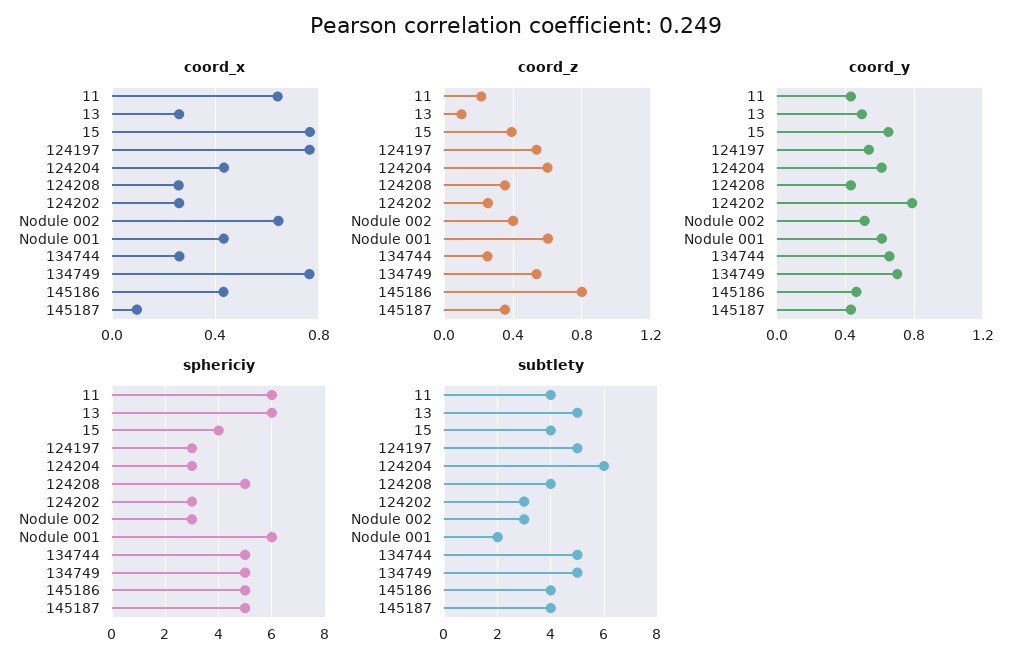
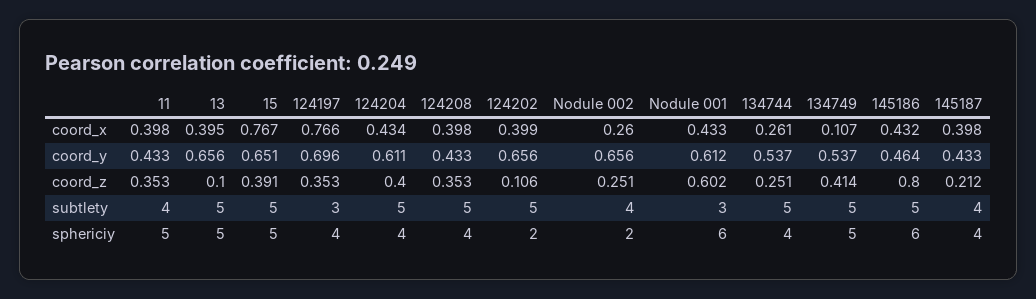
  {
    "coord_x": {
-     "11": 0.65,
+     "11": 0.398,
-     "13": 0.25,
+     "13": 0.395,
      "15": 0.767,
      "124197": 0.766,
      "124204": 0.434,
-     "124208": 0.25,
+     "124208": 0.398,
-     "124202": 0.25,
+     "124202": 0.399,
-     "Nodule 002": 0.65,
+     "Nodule 002": 0.26,
      "Nodule 001": 0.433,
      "134744": 0.261,
-     "134749": 0.75,
+     "134749": 0.107,
      "145186": 0.432,
-     "145187": 0.1
+     "145187": 0.398
    },
    "coord_z": {
-     "11": 0.2,
+     "11": 0.353,
      "13": 0.1,
      "15": 0.391,
-     "124197": 0.55,
+     "124197": 0.353,
-     "124204": 0.6,
+     "124204": 0.4,
      "124208": 0.353,
-     "124202": 0.25,
+     "124202": 0.106,
-     "Nodule 002": 0.4,
+     "Nodule 002": 0.251,
      "Nodule 001": 0.602,
      "134744": 0.251,
-     "134749": 0.55,
+     "134749": 0.414,
      "145186": 0.8,
-     "145187": 0.35
+     "145187": 0.212
    },
    "coord_y": {
      "11": 0.433,
-     "13": 0.5,
+     "13": 0.656,
      "15": 0.651,
-     "124197": 0.55,
+     "124197": 0.696,
      "124204": 0.611,
      "124208": 0.433,
-     "124202": 0.8,
+     "124202": 0.656,
-     "Nodule 002": 0.5,
+     "Nodule 002": 0.656,
      "Nodule 001": 0.612,
-     "134744": 0.65,
+     "134744": 0.537,
-     "134749": 0.7,
+     "134749": 0.537,
      "145186": 0.464,
      "145187": 0.433
    },
    "sphericiy": {
-     "11": 6,
+     "11": 5,
-     "13": 6,
+     "13": 5,
-     "15": 4,
+     "15": 5,
-     "124197": 3,
+     "124197": 4,
-     "124204": 3,
+     "124204": 4,
-     "124208": 5,
+     "124208": 4,
-     "124202": 3,
+     "124202": 2,
-     "Nodule 002": 3,
+     "Nodule 002": 2,
      "Nodule 001": 6,
-     "134744": 5,
+     "134744": 4,
      "134749": 5,
-     "145186": 5,
+     "145186": 6,
-     "145187": 5
+     "145187": 4
    },
    "subtlety": {
      "11": 4,
      "13": 5,
-     "15": 4,
+     "15": 5,
-     "124197": 5,
+     "124197": 3,
-     "124204": 6,
+     "124204": 5,
-     "124208": 4,
+     "124208": 5,
-     "124202": 3,
+     "124202": 5,
-     "Nodule 002": 3,
+     "Nodule 002": 4,
-     "Nodule 001": 2,
+     "Nodule 001": 3,
      "134744": 5,
      "134749": 5,
-     "145186": 4,
+     "145186": 5,
      "145187": 4
    }
  }

